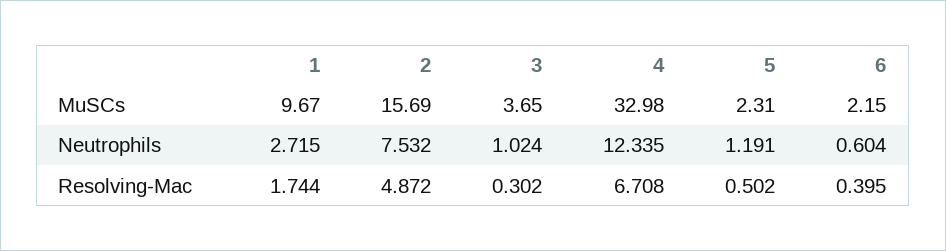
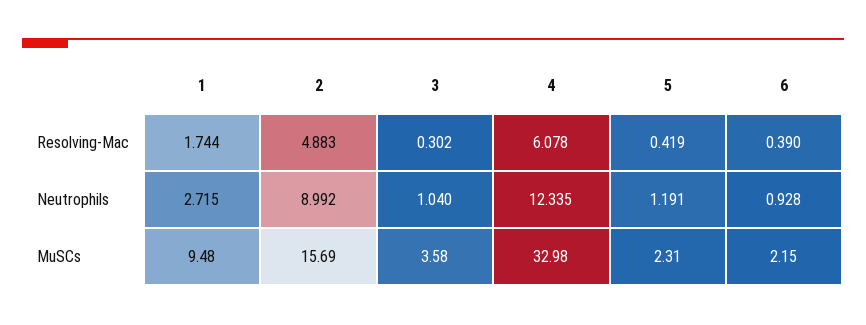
  {
    "1": {
-     "MuSCs": 9.67,
+     "MuSCs": 9.48,
      "Neutrophils": 2.715,
      "Resolving-Mac": 1.744
    },
    "2": {
      "MuSCs": 15.69,
-     "Neutrophils": 7.532,
+     "Neutrophils": 8.992,
-     "Resolving-Mac": 4.872
+     "Resolving-Mac": 4.883
    },
    "3": {
-     "MuSCs": 3.65,
+     "MuSCs": 3.58,
-     "Neutrophils": 1.024,
+     "Neutrophils": 1.04,
      "Resolving-Mac": 0.302
    },
    "4": {
      "MuSCs": 32.98,
      "Neutrophils": 12.335,
-     "Resolving-Mac": 6.708
+     "Resolving-Mac": 6.078
    },
    "5": {
      "MuSCs": 2.31,
      "Neutrophils": 1.191,
-     "Resolving-Mac": 0.502
+     "Resolving-Mac": 0.419
    },
    "6": {
      "MuSCs": 2.15,
-     "Neutrophils": 0.604,
+     "Neutrophils": 0.928,
-     "Resolving-Mac": 0.395
+     "Resolving-Mac": 0.39
    }
  }

